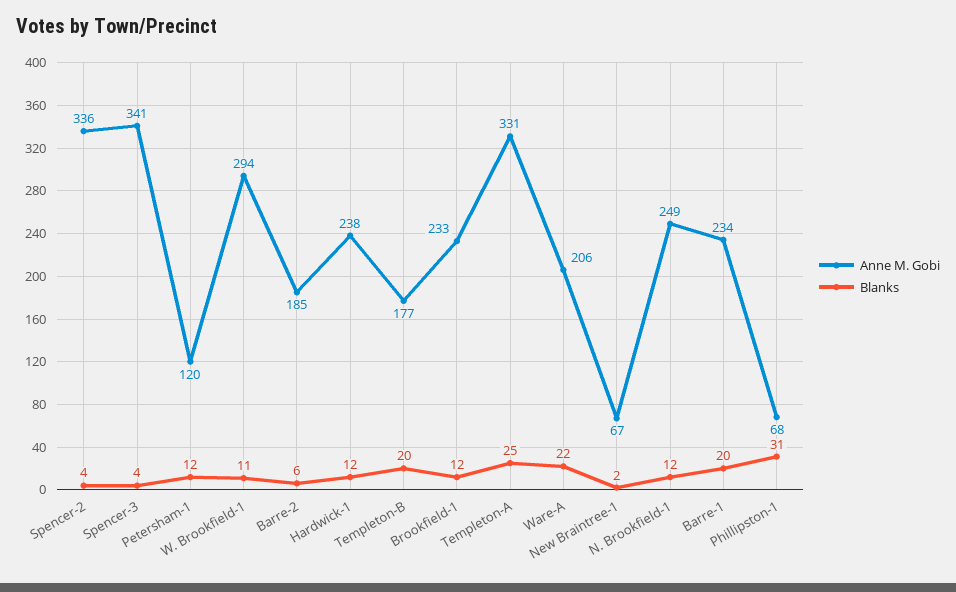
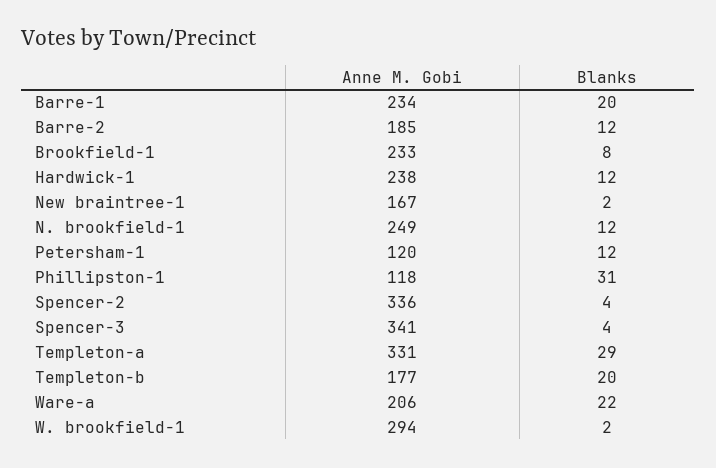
  {
    "Anne M. Gobi": {
      "Spencer-2": 336,
      "Spencer-3": 341,
      "Petersham-1": 120,
      "W. Brookfield-1": 294,
      "Barre-2": 185,
      "Hardwick-1": 238,
      "Templeton-B": 177,
      "Brookfield-1": 233,
      "Templeton-A": 331,
      "Ware-A": 206,
-     "New Braintree-1": 67,
+     "New Braintree-1": 167,
      "N. Brookfield-1": 249,
      "Barre-1": 234,
-     "Phillipston-1": 68
+     "Phillipston-1": 118
    },
    "Blanks": {
      "Spencer-2": 4,
      "Spencer-3": 4,
      "Petersham-1": 12,
-     "W. Brookfield-1": 11,
+     "W. Brookfield-1": 2,
-     "Barre-2": 6,
+     "Barre-2": 12,
      "Hardwick-1": 12,
      "Templeton-B": 20,
-     "Brookfield-1": 12,
+     "Brookfield-1": 8,
-     "Templeton-A": 25,
+     "Templeton-A": 29,
      "Ware-A": 22,
      "New Braintree-1": 2,
      "N. Brookfield-1": 12,
      "Barre-1": 20,
      "Phillipston-1": 31
    }
  }

